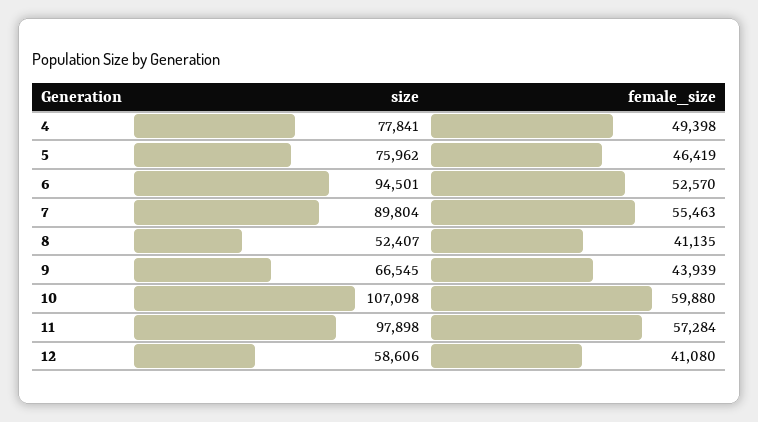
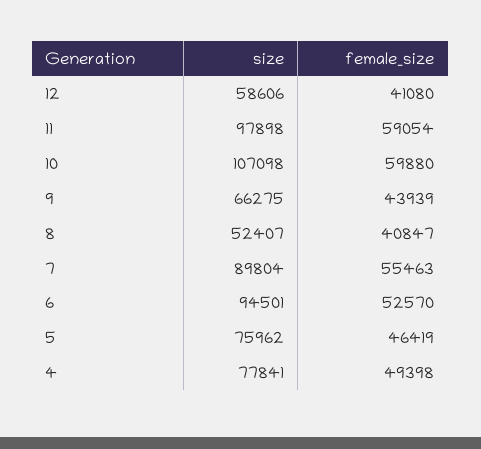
  {
    "size": {
      "4": 77841,
      "5": 75962,
      "6": 94501,
      "7": 89804,
      "8": 52407,
-     "9": 66545,
+     "9": 66275,
      "10": 107098,
      "11": 97898,
      "12": 58606
    },
    "female_size": {
      "4": 49398,
      "5": 46419,
      "6": 52570,
      "7": 55463,
-     "8": 41135,
+     "8": 40847,
      "9": 43939,
      "10": 59880,
-     "11": 57284,
+     "11": 59054,
      "12": 41080
    }
  }

